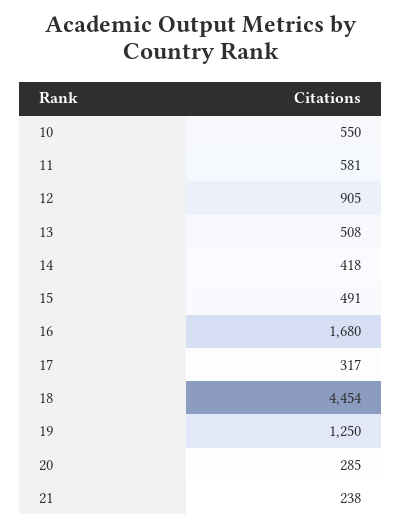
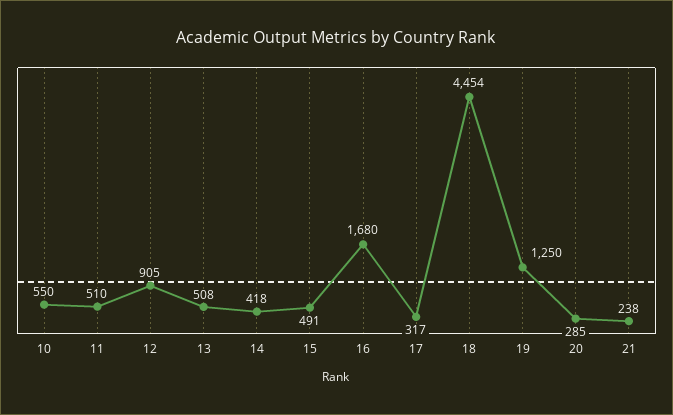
  {
    "10": 550,
-   "11": 581,
+   "11": 510,
    "12": 905,
    "13": 508,
    "14": 418,
    "15": 491,
    "16": 1680,
    "17": 317,
    "18": 4454,
    "19": 1250,
    "20": 285,
    "21": 238
  }

